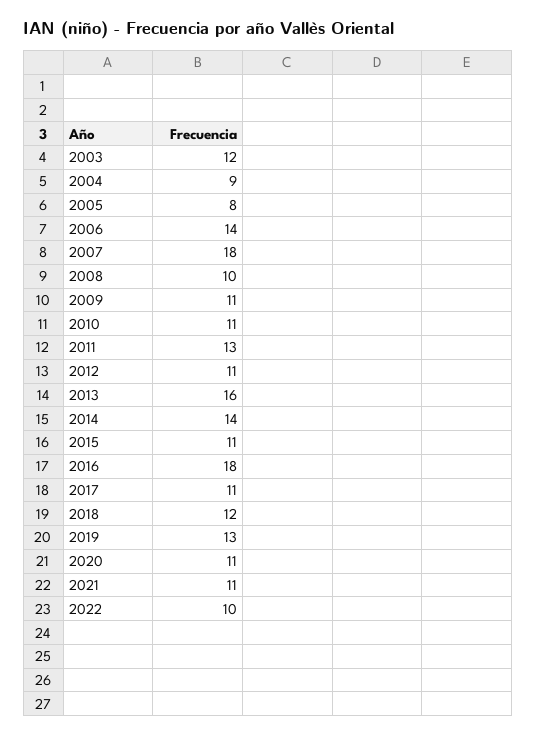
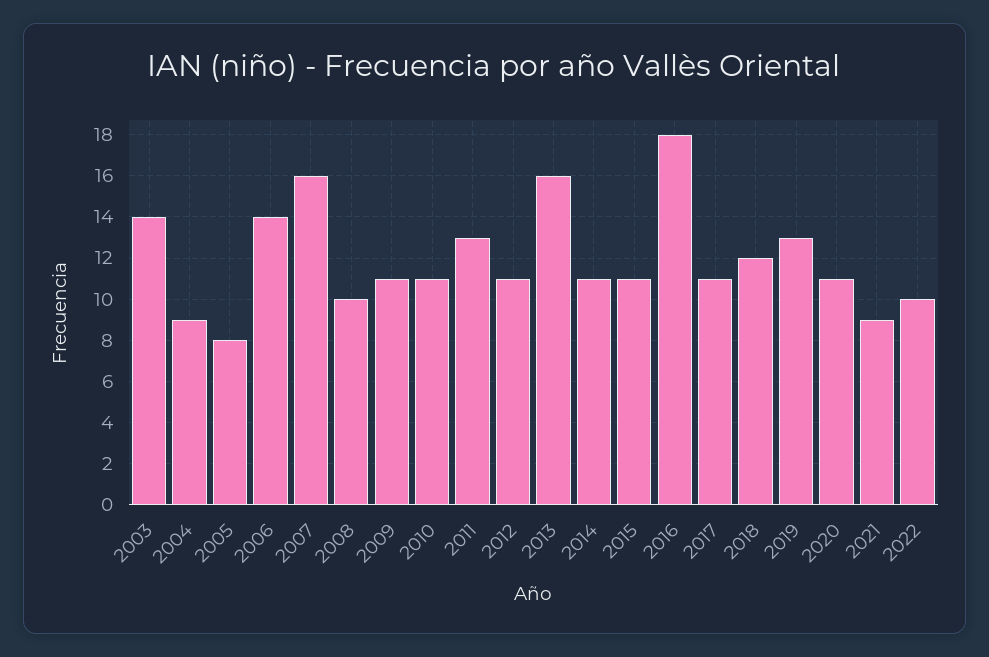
  {
-   "2003": 12,
+   "2003": 14,
    "2004": 9,
    "2005": 8,
    "2006": 14,
-   "2007": 18,
+   "2007": 16,
    "2008": 10,
    "2009": 11,
    "2010": 11,
    "2011": 13,
    "2012": 11,
    "2013": 16,
-   "2014": 14,
+   "2014": 11,
    "2015": 11,
    "2016": 18,
    "2017": 11,
    "2018": 12,
    "2019": 13,
    "2020": 11,
-   "2021": 11,
+   "2021": 9,
    "2022": 10
  }

